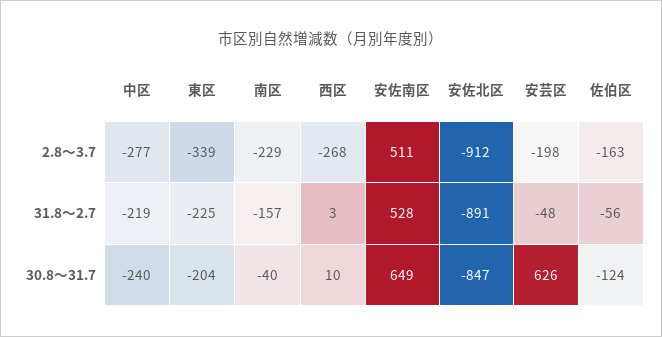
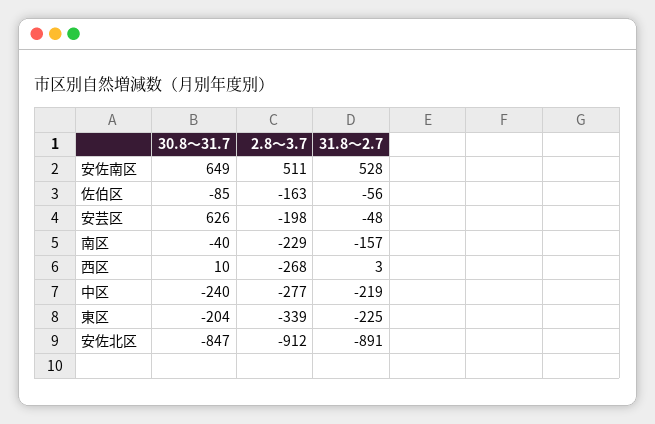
  {
    "中区": {
      "2.8～3.7": -277,
      "31.8～2.7": -219,
      "30.8～31.7": -240
    },
    "東区": {
      "2.8～3.7": -339,
      "31.8～2.7": -225,
      "30.8～31.7": -204
    },
    "南区": {
      "2.8～3.7": -229,
      "31.8～2.7": -157,
      "30.8～31.7": -40
    },
    "西区": {
      "2.8～3.7": -268,
      "31.8～2.7": 3,
      "30.8～31.7": 10
    },
    "安佐南区": {
      "2.8～3.7": 511,
      "31.8～2.7": 528,
      "30.8～31.7": 649
    },
    "安佐北区": {
      "2.8～3.7": -912,
      "31.8～2.7": -891,
      "30.8～31.7": -847
    },
    "安芸区": {
      "2.8～3.7": -198,
      "31.8～2.7": -48,
      "30.8～31.7": 626
    },
    "佐伯区": {
      "2.8～3.7": -163,
      "31.8～2.7": -56,
-     "30.8～31.7": -124
+     "30.8～31.7": -85
    }
  }

